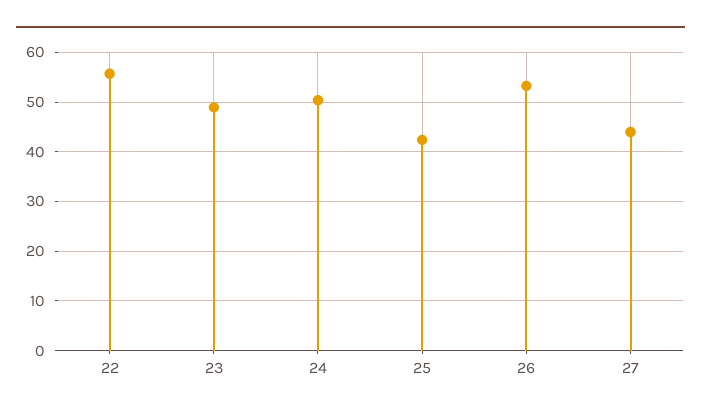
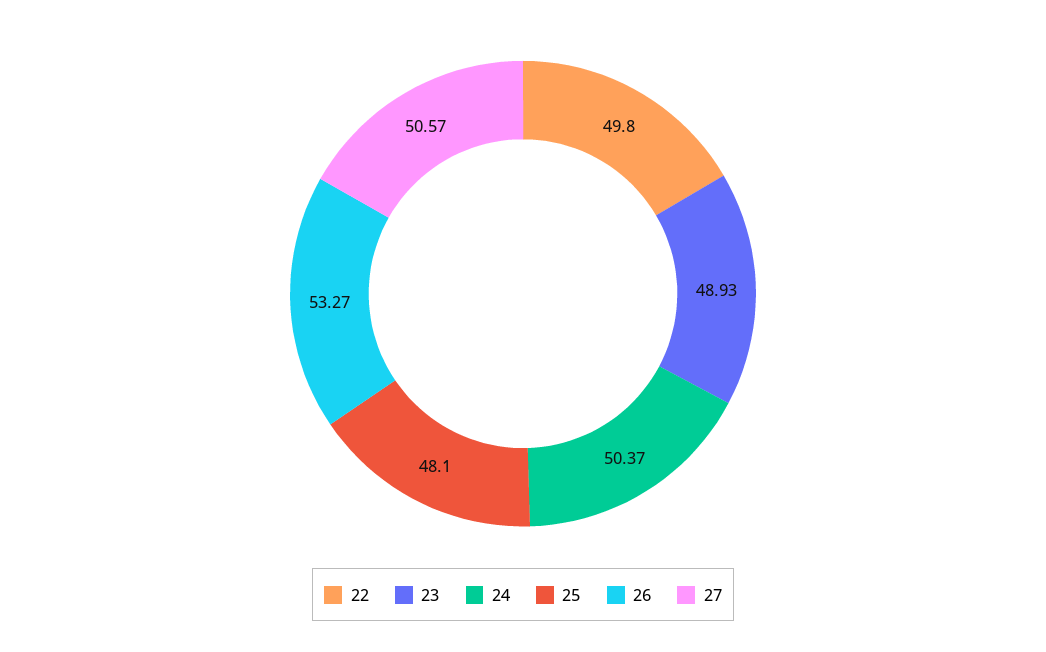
  {
-   "22": 56,
+   "22": 49.8,
    "23": 48.93,
    "24": 50.37,
-   "25": 42,
+   "25": 48.1,
    "26": 53.27,
-   "27": 44
+   "27": 50.57
  }

